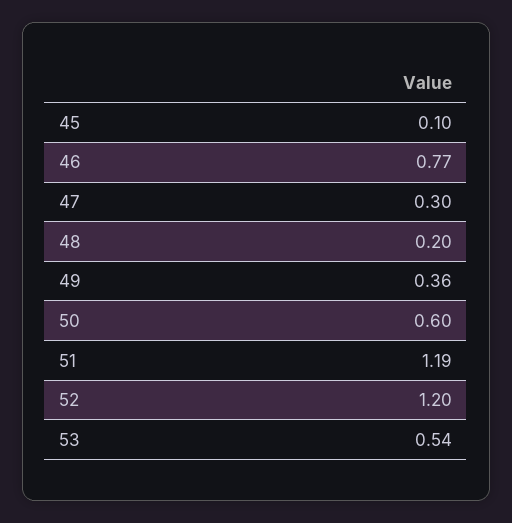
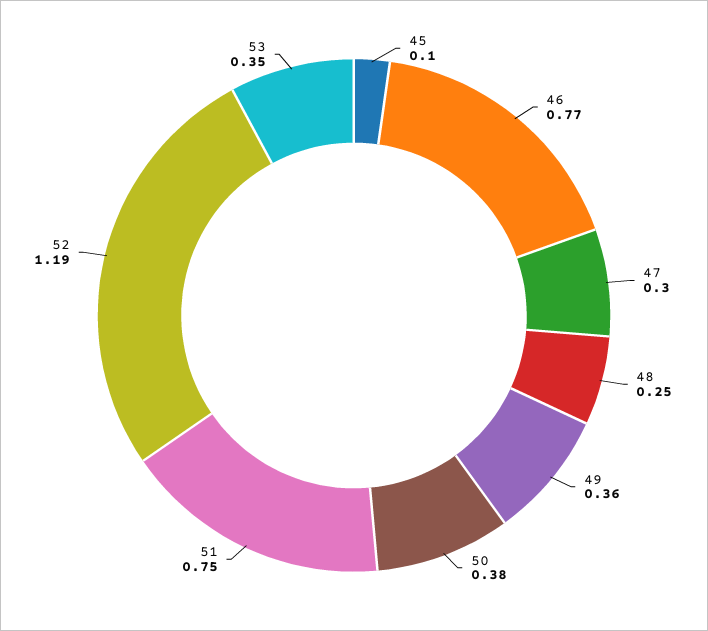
  {
    "45": 0.1,
    "46": 0.77,
    "47": 0.3,
-   "48": 0.2,
+   "48": 0.25,
    "49": 0.36,
-   "50": 0.6,
+   "50": 0.38,
-   "51": 1.19,
+   "51": 0.75,
-   "52": 1.2,
+   "52": 1.19,
-   "53": 0.54
+   "53": 0.35
  }

